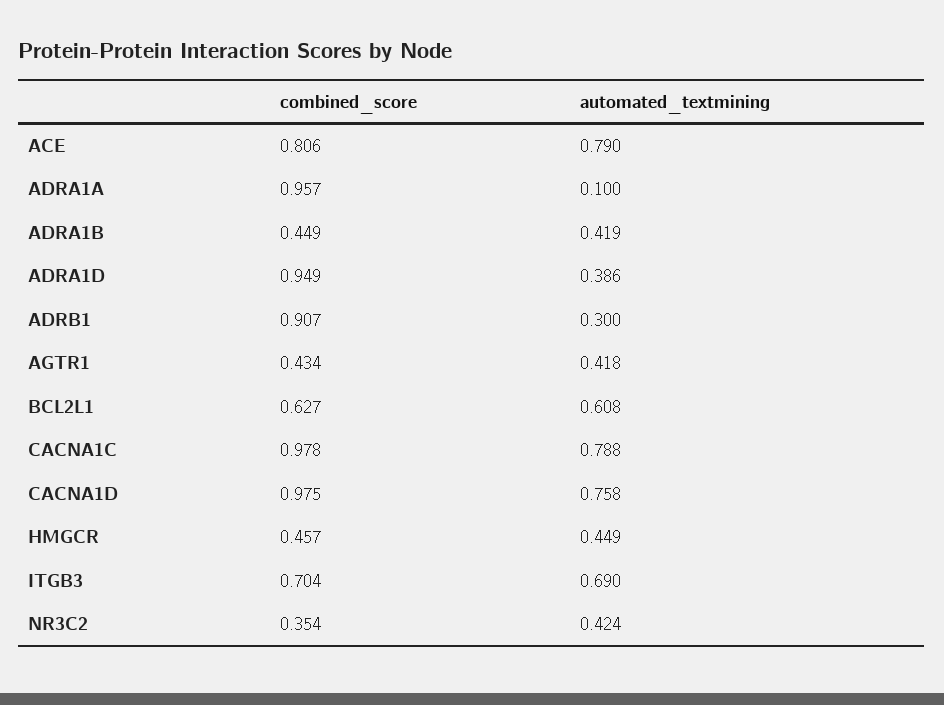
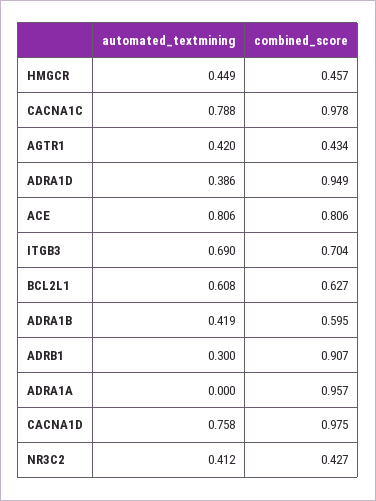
  {
    "combined_score": {
      "ACE": 0.806,
      "ADRA1A": 0.957,
-     "ADRA1B": 0.449,
+     "ADRA1B": 0.595,
      "ADRA1D": 0.949,
      "ADRB1": 0.907,
      "AGTR1": 0.434,
      "BCL2L1": 0.627,
      "CACNA1C": 0.978,
      "CACNA1D": 0.975,
      "HMGCR": 0.457,
      "ITGB3": 0.704,
-     "NR3C2": 0.354
+     "NR3C2": 0.427
    },
    "automated_textmining": {
-     "ACE": 0.79,
+     "ACE": 0.806,
-     "ADRA1A": 0.1,
+     "ADRA1A": 0,
      "ADRA1B": 0.419,
      "ADRA1D": 0.386,
      "ADRB1": 0.3,
-     "AGTR1": 0.418,
+     "AGTR1": 0.42,
      "BCL2L1": 0.608,
      "CACNA1C": 0.788,
      "CACNA1D": 0.758,
      "HMGCR": 0.449,
      "ITGB3": 0.69,
-     "NR3C2": 0.424
+     "NR3C2": 0.412
    }
  }

